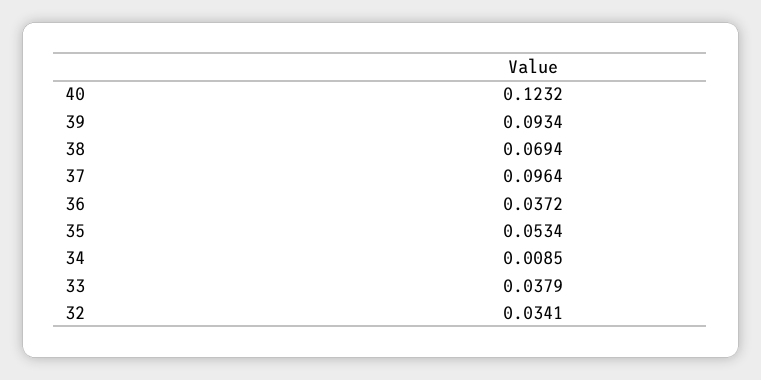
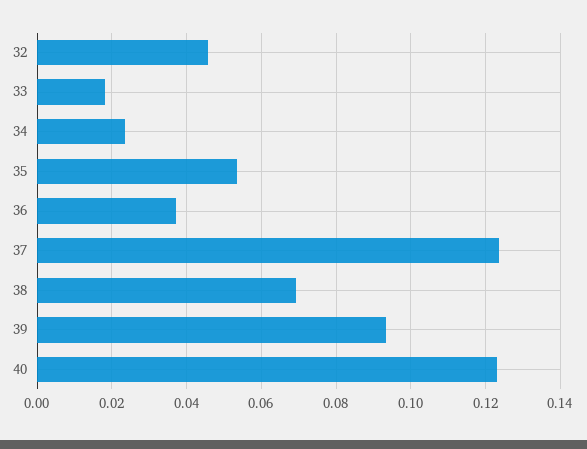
  {
    "40": 0.1232,
    "39": 0.0934,
    "38": 0.0694,
-   "37": 0.0964,
+   "37": 0.124,
    "36": 0.0372,
    "35": 0.0534,
-   "34": 0.0085,
+   "34": 0.024,
-   "33": 0.0379,
+   "33": 0.018,
-   "32": 0.0341
+   "32": 0.046
  }

